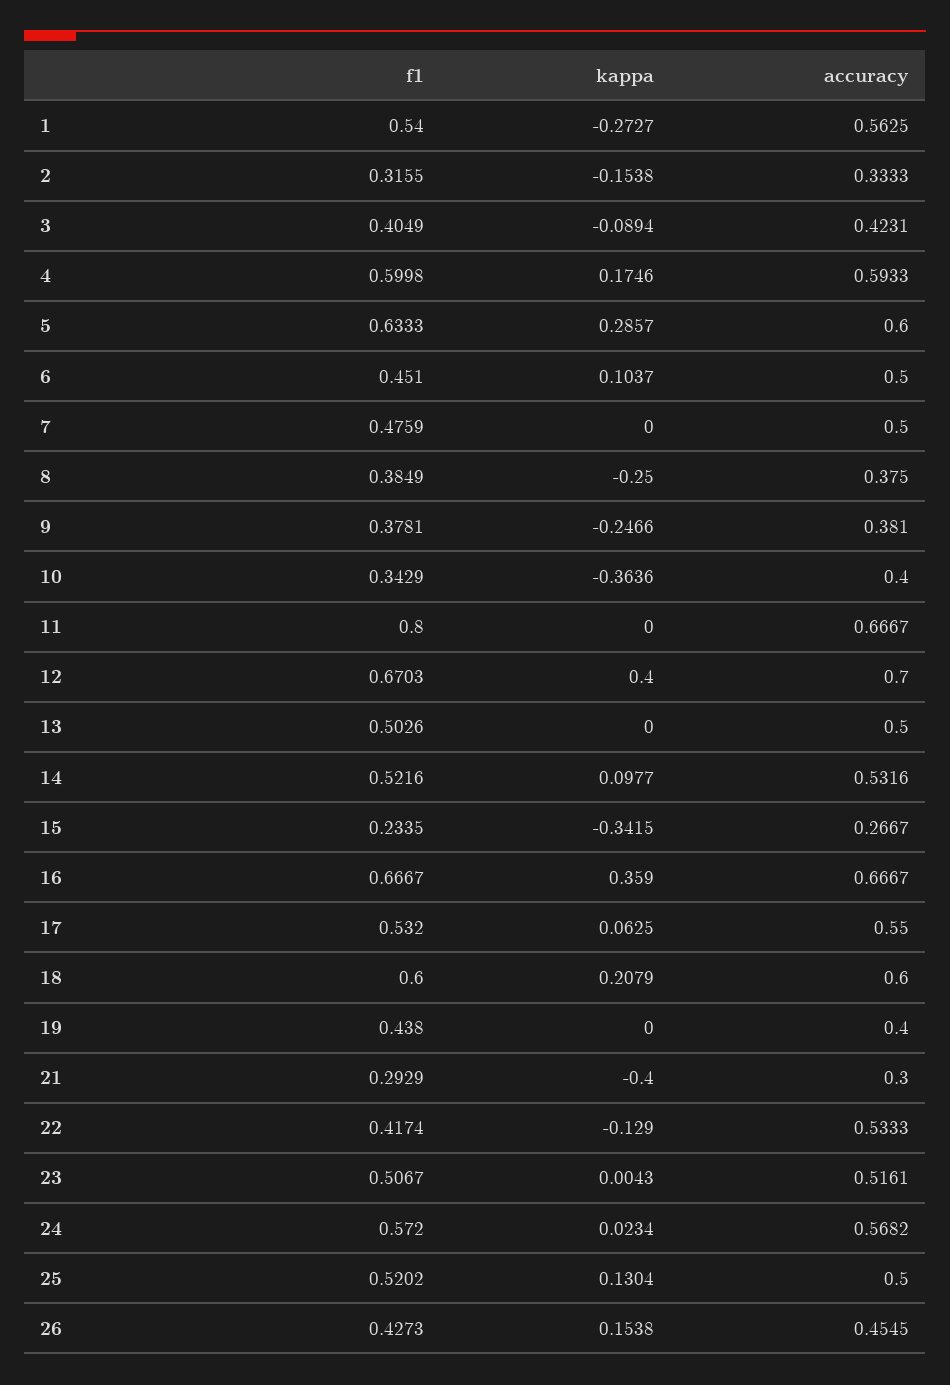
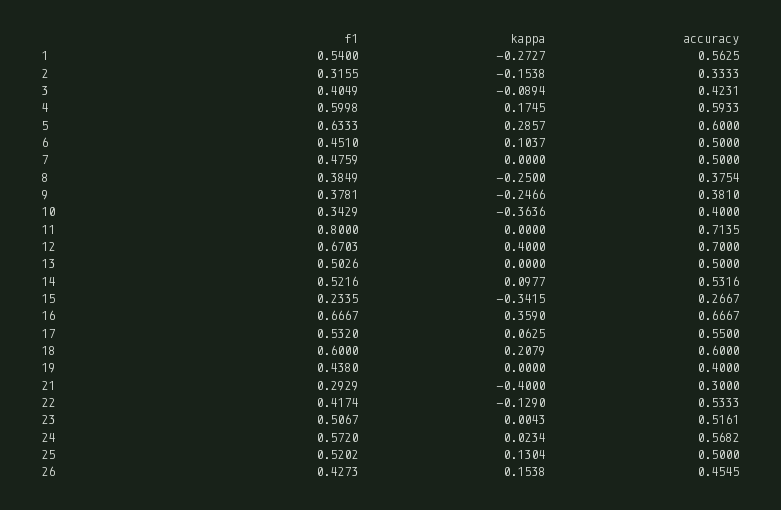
  {
    "f1": {
      "1": 0.54,
      "2": 0.3155,
      "3": 0.4049,
      "4": 0.5998,
      "5": 0.6333,
      "6": 0.451,
      "7": 0.4759,
      "8": 0.3849,
      "9": 0.3781,
      "10": 0.3429,
      "11": 0.8,
      "12": 0.6703,
      "13": 0.5026,
      "14": 0.5216,
      "15": 0.2335,
      "16": 0.6667,
      "17": 0.532,
      "18": 0.6,
      "19": 0.438,
      "21": 0.2929,
      "22": 0.4174,
      "23": 0.5067,
      "24": 0.572,
      "25": 0.5202,
      "26": 0.4273
    },
    "kappa": {
      "1": -0.2727,
      "2": -0.1538,
      "3": -0.0894,
-     "4": 0.1746,
+     "4": 0.1745,
      "5": 0.2857,
      "6": 0.1037,
      "7": 0,
      "8": -0.25,
      "9": -0.2466,
      "10": -0.3636,
      "11": 0,
      "12": 0.4,
      "13": 0,
      "14": 0.0977,
      "15": -0.3415,
      "16": 0.359,
      "17": 0.0625,
      "18": 0.2079,
      "19": 0,
      "21": -0.4,
      "22": -0.129,
      "23": 0.0043,
      "24": 0.0234,
      "25": 0.1304,
      "26": 0.1538
    },
    "accuracy": {
      "1": 0.5625,
      "2": 0.3333,
      "3": 0.4231,
      "4": 0.5933,
      "5": 0.6,
      "6": 0.5,
      "7": 0.5,
-     "8": 0.375,
+     "8": 0.3754,
      "9": 0.381,
      "10": 0.4,
-     "11": 0.6667,
+     "11": 0.7135,
      "12": 0.7,
      "13": 0.5,
      "14": 0.5316,
      "15": 0.2667,
      "16": 0.6667,
      "17": 0.55,
      "18": 0.6,
      "19": 0.4,
      "21": 0.3,
      "22": 0.5333,
      "23": 0.5161,
      "24": 0.5682,
      "25": 0.5,
      "26": 0.4545
    }
  }

